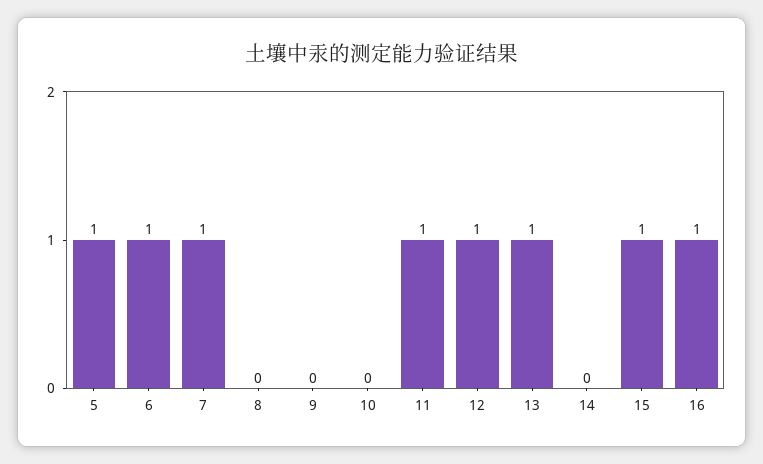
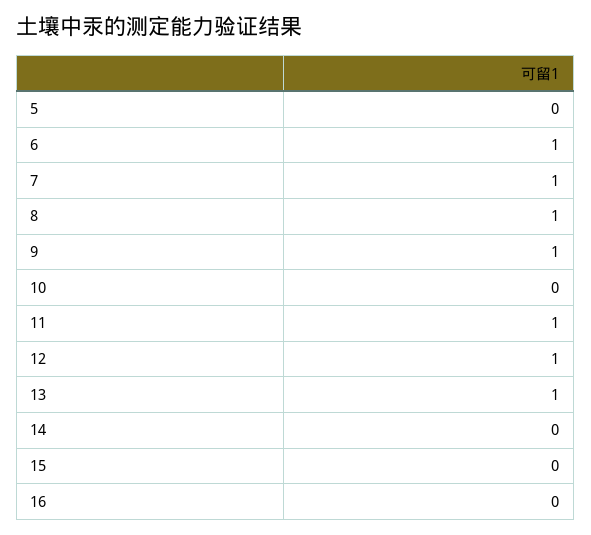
  {
-   "5": 1,
+   "5": 0,
    "6": 1,
    "7": 1,
-   "8": 0,
+   "8": 1,
-   "9": 0,
+   "9": 1,
    "10": 0,
    "11": 1,
    "12": 1,
    "13": 1,
    "14": 0,
-   "15": 1,
+   "15": 0,
-   "16": 1
+   "16": 0
  }

